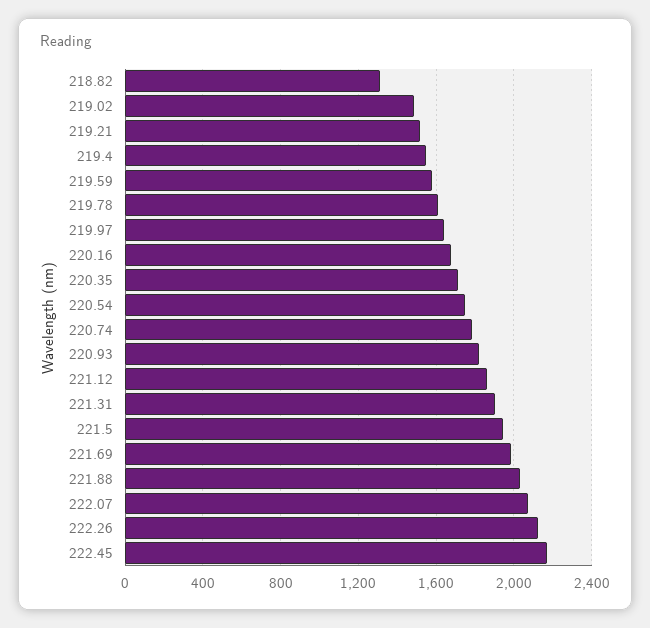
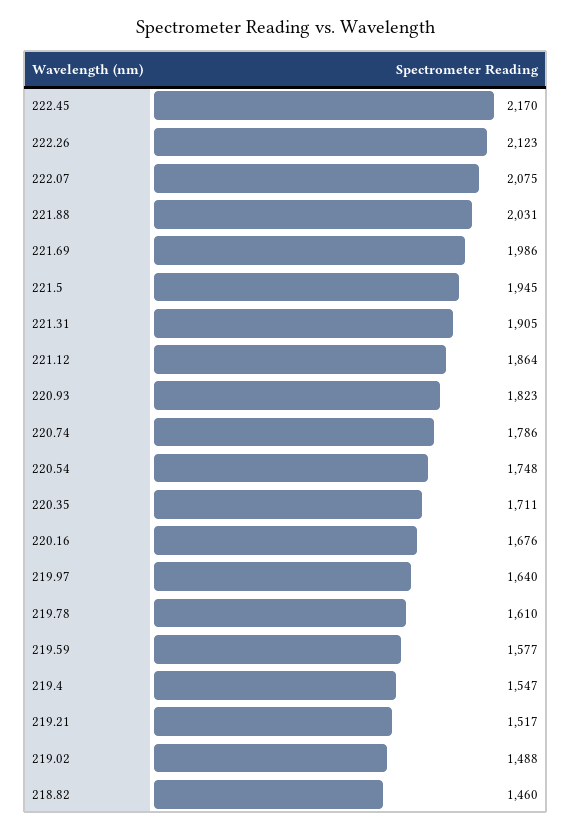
  {
-   "218.82": 1300,
+   "218.82": 1460,
    "219.02": 1488,
    "219.21": 1517,
    "219.4": 1547,
    "219.59": 1577,
    "219.78": 1610,
    "219.97": 1640,
    "220.16": 1676,
    "220.35": 1711,
    "220.54": 1748,
    "220.74": 1786,
    "220.93": 1823,
    "221.12": 1864,
    "221.31": 1905,
    "221.5": 1945,
    "221.69": 1986,
    "221.88": 2031,
    "222.07": 2075,
    "222.26": 2123,
    "222.45": 2170
  }

